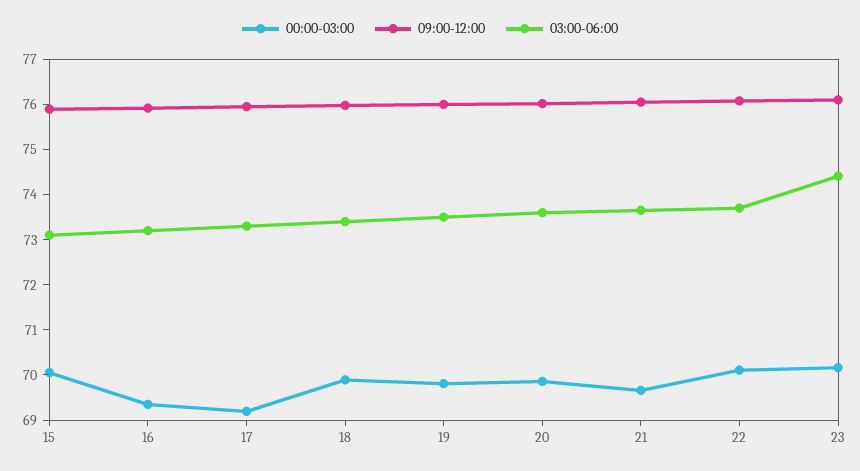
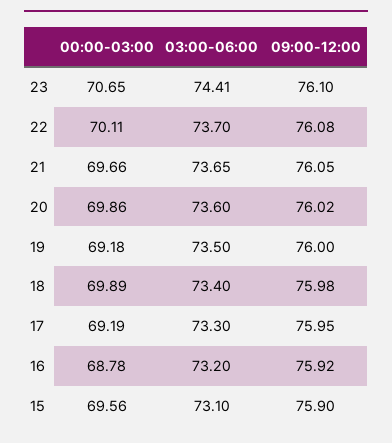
  {
    "00:00-03:00": {
-     "15": 70,
+     "15": 69.56,
-     "16": 69.4,
+     "16": 68.78,
      "17": 69.19,
      "18": 69.89,
-     "19": 69.8,
+     "19": 69.18,
      "20": 69.86,
      "21": 69.66,
      "22": 70.11,
-     "23": 70.2
+     "23": 70.65
    },
    "09:00-12:00": {
      "15": 75.9,
      "16": 75.92,
      "17": 75.95,
      "18": 75.98,
      "19": 76,
      "20": 76.02,
      "21": 76.05,
      "22": 76.08,
      "23": 76.1
    },
    "03:00-06:00": {
      "15": 73.1,
      "16": 73.2,
      "17": 73.3,
      "18": 73.4,
      "19": 73.5,
      "20": 73.6,
      "21": 73.65,
      "22": 73.7,
      "23": 74.41
    }
  }

